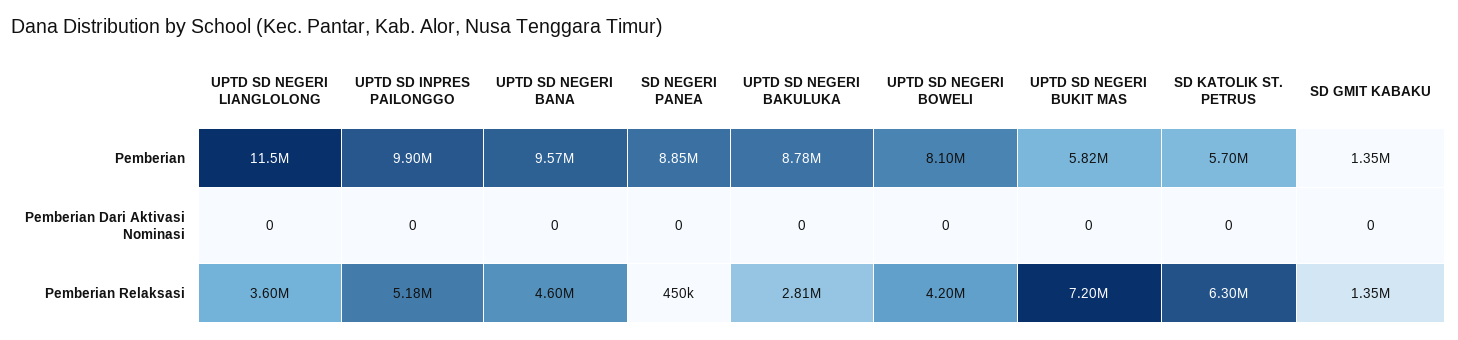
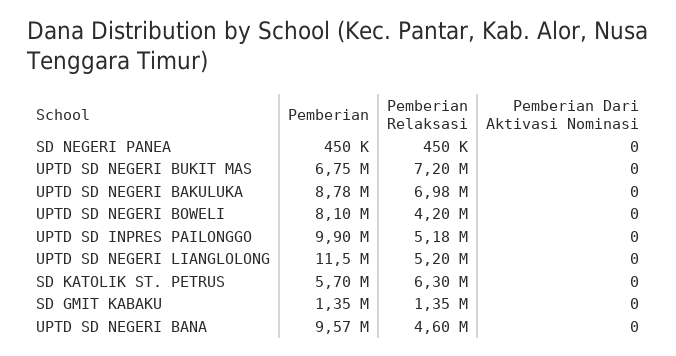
  {
    "UPTD SD NEGERI LIANGLOLONG": {
      "Pemberian": 11500000,
      "Pemberian Dari Aktivasi Nominasi": 0,
-     "Pemberian Relaksasi": 3600000
+     "Pemberian Relaksasi": 5200000
    },
    "UPTD SD INPRES PAILONGGO": {
      "Pemberian": 9900000,
      "Pemberian Dari Aktivasi Nominasi": 0,
      "Pemberian Relaksasi": 5180000
    },
    "UPTD SD NEGERI BANA": {
      "Pemberian": 9570000,
      "Pemberian Dari Aktivasi Nominasi": 0,
      "Pemberian Relaksasi": 4600000
    },
    "SD NEGERI PANEA": {
-     "Pemberian": 8850000,
+     "Pemberian": 450000,
      "Pemberian Dari Aktivasi Nominasi": 0,
      "Pemberian Relaksasi": 450000
    },
    "UPTD SD NEGERI BAKULUKA": {
      "Pemberian": 8780000,
      "Pemberian Dari Aktivasi Nominasi": 0,
-     "Pemberian Relaksasi": 2810000
+     "Pemberian Relaksasi": 6980000
    },
    "UPTD SD NEGERI BOWELI": {
      "Pemberian": 8100000,
      "Pemberian Dari Aktivasi Nominasi": 0,
      "Pemberian Relaksasi": 4200000
    },
    "UPTD SD NEGERI BUKIT MAS": {
-     "Pemberian": 5820000,
+     "Pemberian": 6750000,
      "Pemberian Dari Aktivasi Nominasi": 0,
      "Pemberian Relaksasi": 7200000
    },
    "SD KATOLIK ST. PETRUS": {
      "Pemberian": 5700000,
      "Pemberian Dari Aktivasi Nominasi": 0,
      "Pemberian Relaksasi": 6300000
    },
    "SD GMIT KABAKU": {
      "Pemberian": 1350000,
      "Pemberian Dari Aktivasi Nominasi": 0,
      "Pemberian Relaksasi": 1350000
    }
  }

